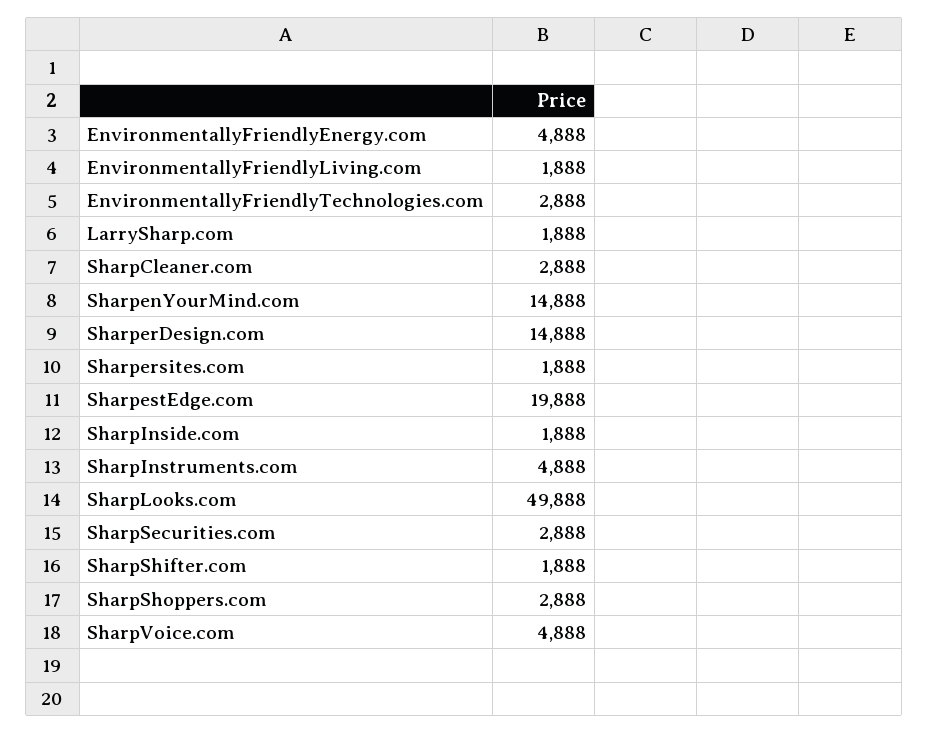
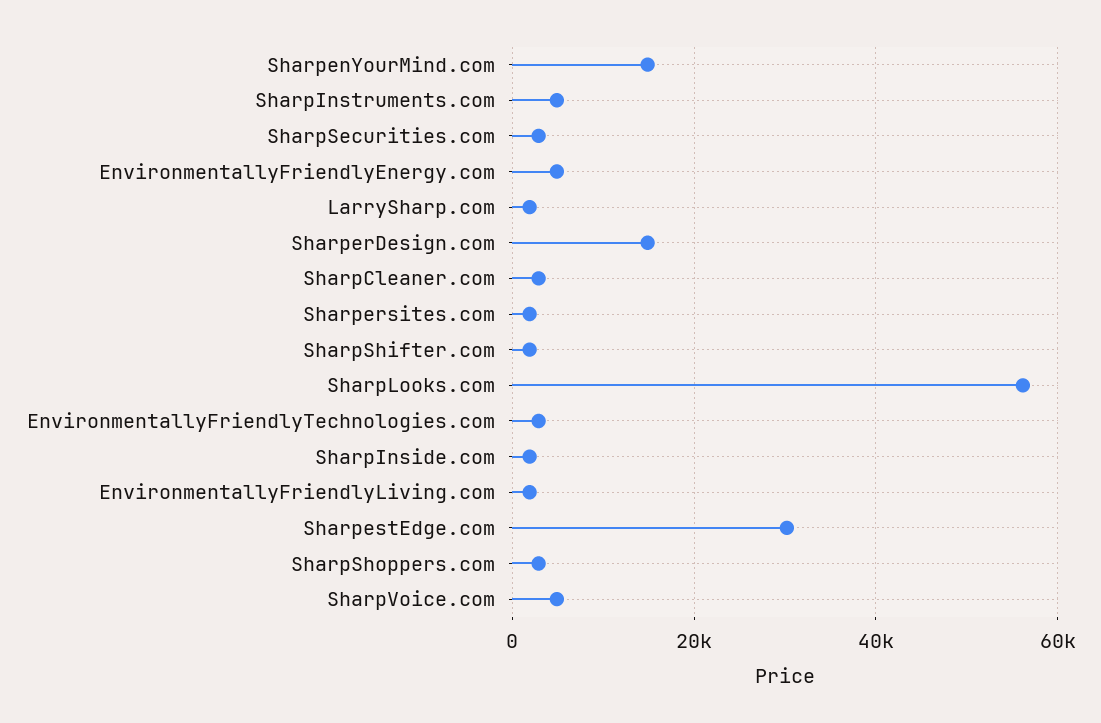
  {
    "EnvironmentallyFriendlyEnergy.com": 4888,
    "EnvironmentallyFriendlyLiving.com": 1888,
    "EnvironmentallyFriendlyTechnologies.com": 2888,
    "LarrySharp.com": 1888,
    "SharpCleaner.com": 2888,
    "SharpenYourMind.com": 14888,
    "SharperDesign.com": 14888,
    "Sharpersites.com": 1888,
-   "SharpestEdge.com": 19888,
+   "SharpestEdge.com": 30000,
    "SharpInside.com": 1888,
    "SharpInstruments.com": 4888,
-   "SharpLooks.com": 49888,
+   "SharpLooks.com": 56000,
    "SharpSecurities.com": 2888,
    "SharpShifter.com": 1888,
    "SharpShoppers.com": 2888,
    "SharpVoice.com": 4888
  }

